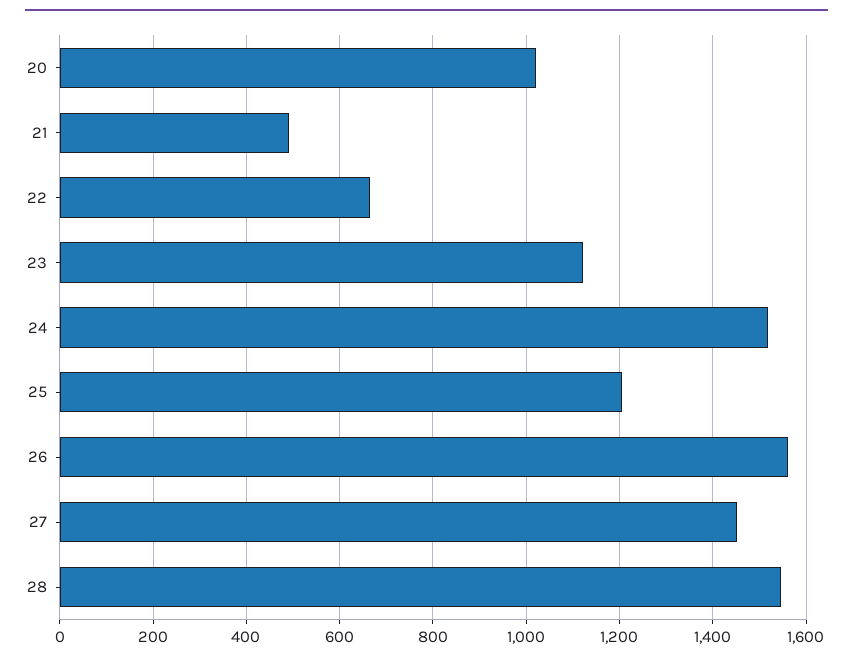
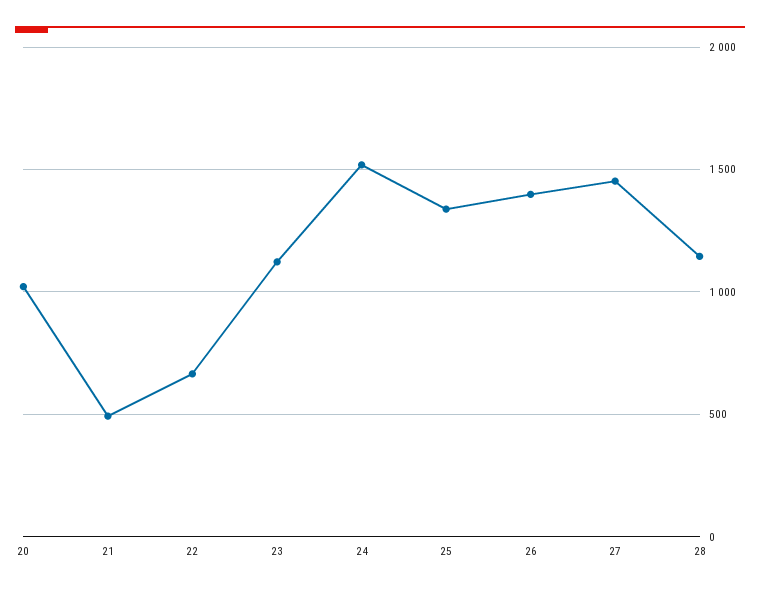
  {
    "20": 1020,
    "21": 500,
    "22": 660,
    "23": 1120,
    "24": 1520,
-   "25": 1200,
+   "25": 1350,
-   "26": 1560,
+   "26": 1400,
    "27": 1460,
-   "28": 1540
+   "28": 1150
  }

